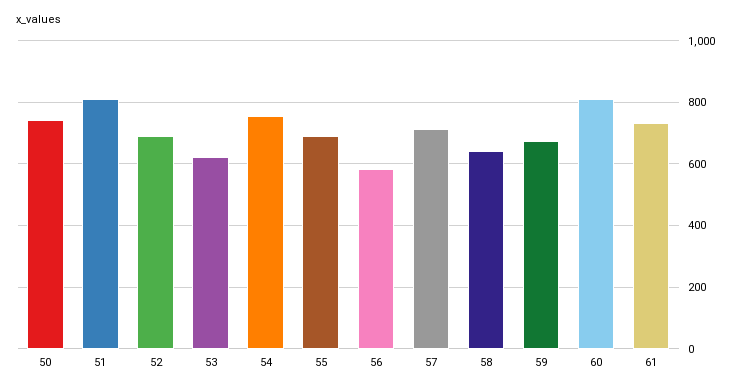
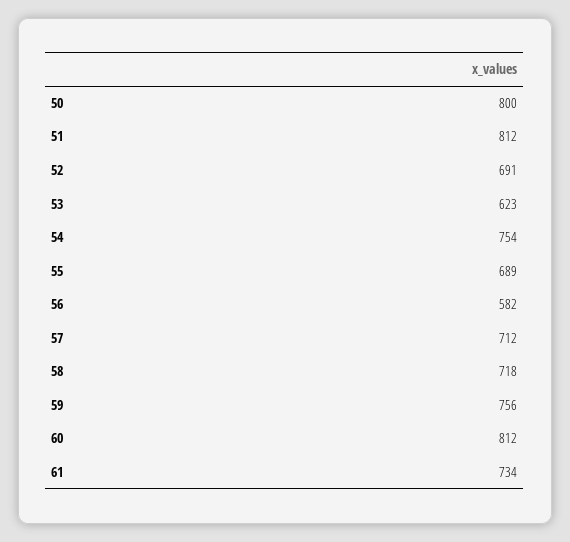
  {
-   "50": 740,
+   "50": 800,
    "51": 812,
    "52": 691,
    "53": 623,
    "54": 754,
    "55": 689,
    "56": 582,
    "57": 712,
-   "58": 640,
+   "58": 718,
-   "59": 680,
+   "59": 756,
    "60": 812,
    "61": 734
  }

